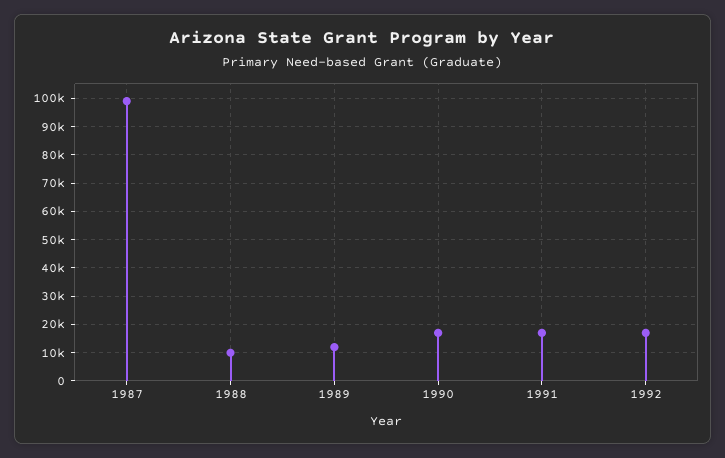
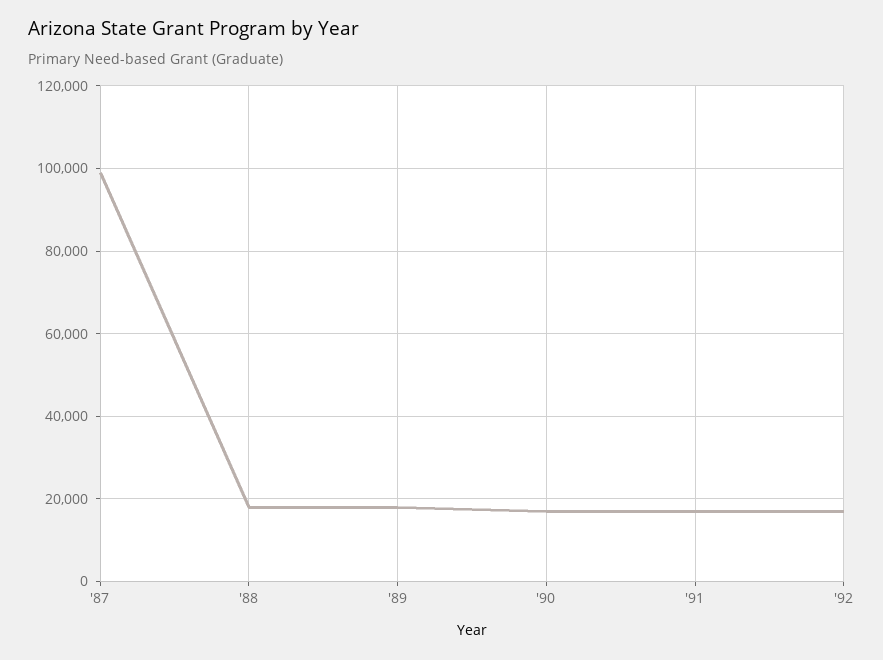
  {
    "1987": 100000,
-   "1988": 10000,
+   "1988": 18000,
-   "1989": 12500,
+   "1989": 18000,
    "1990": 18000,
    "1991": 18000,
    "1992": 18000
  }

